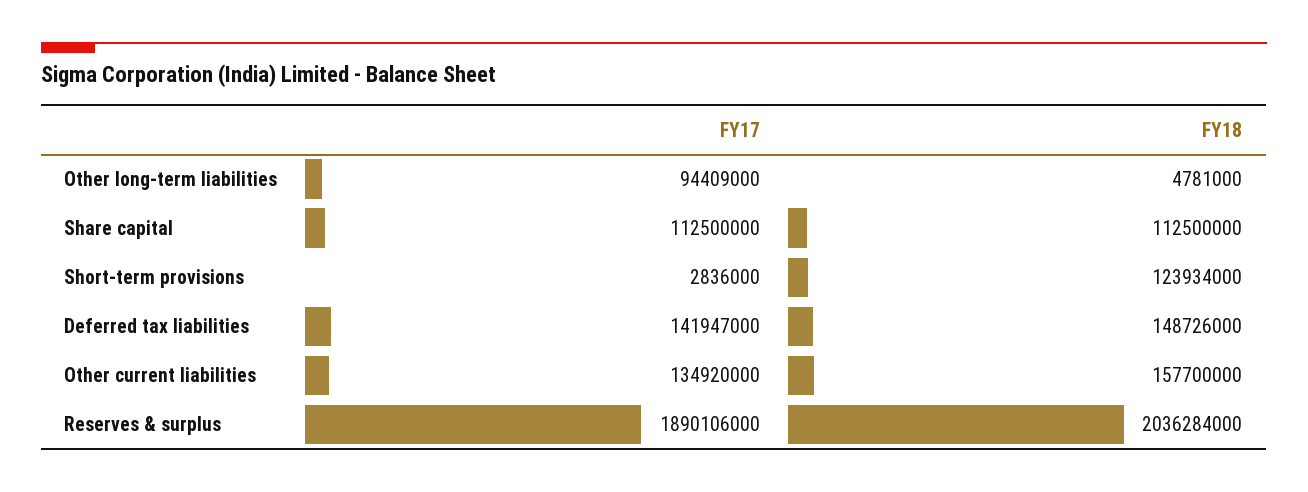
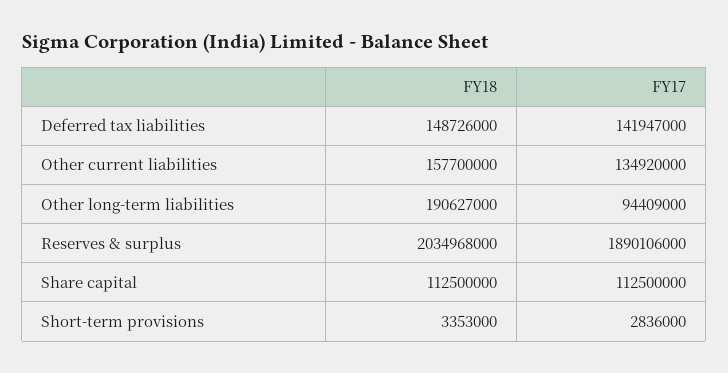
  {
    "FY17": {
      "Other long-term liabilities": 94409000,
      "Share capital": 112500000,
      "Short-term provisions": 2836000,
      "Deferred tax liabilities": 141947000,
      "Other current liabilities": 134920000,
      "Reserves & surplus": 1890106000
    },
    "FY18": {
-     "Other long-term liabilities": 4781000,
+     "Other long-term liabilities": 190627000,
      "Share capital": 112500000,
-     "Short-term provisions": 123934000,
+     "Short-term provisions": 3353000,
      "Deferred tax liabilities": 148726000,
      "Other current liabilities": 157700000,
-     "Reserves & surplus": 2036284000
+     "Reserves & surplus": 2034968000
    }
  }

